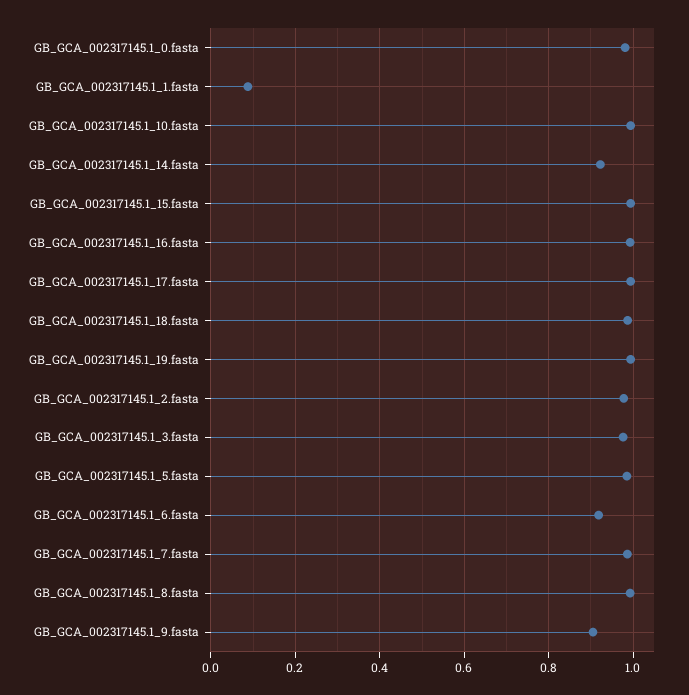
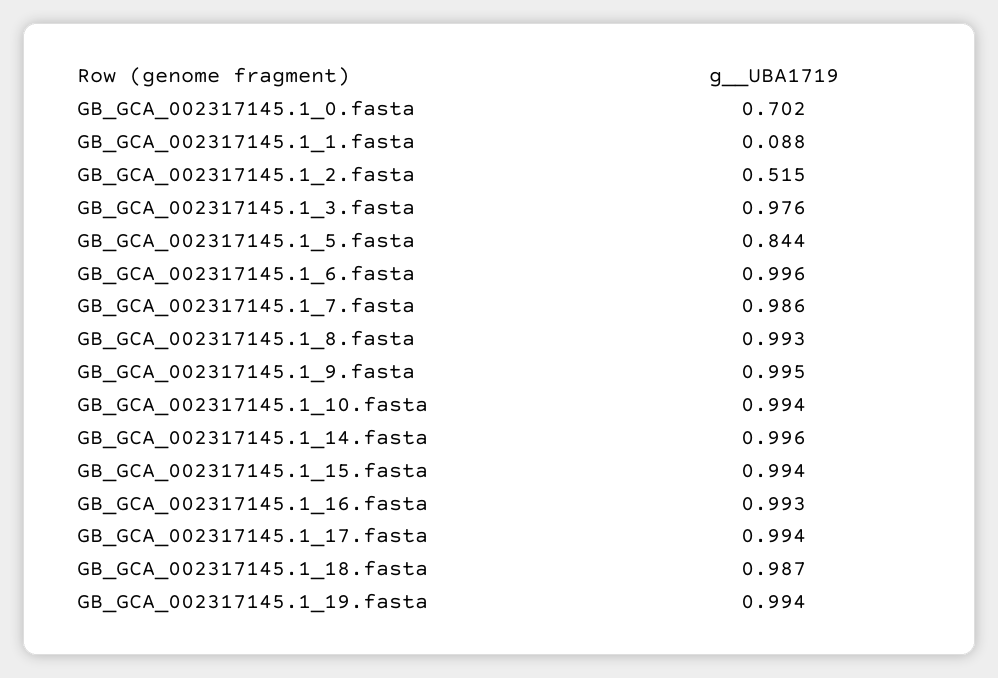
  {
-   "GB_GCA_002317145.1_0.fasta": 0.98,
+   "GB_GCA_002317145.1_0.fasta": 0.702,
    "GB_GCA_002317145.1_1.fasta": 0.088,
    "GB_GCA_002317145.1_10.fasta": 0.994,
-   "GB_GCA_002317145.1_14.fasta": 0.92,
+   "GB_GCA_002317145.1_14.fasta": 0.996,
    "GB_GCA_002317145.1_15.fasta": 0.994,
    "GB_GCA_002317145.1_16.fasta": 0.993,
    "GB_GCA_002317145.1_17.fasta": 0.994,
    "GB_GCA_002317145.1_18.fasta": 0.987,
    "GB_GCA_002317145.1_19.fasta": 0.994,
-   "GB_GCA_002317145.1_2.fasta": 0.98,
+   "GB_GCA_002317145.1_2.fasta": 0.515,
    "GB_GCA_002317145.1_3.fasta": 0.976,
-   "GB_GCA_002317145.1_5.fasta": 0.98,
+   "GB_GCA_002317145.1_5.fasta": 0.844,
-   "GB_GCA_002317145.1_6.fasta": 0.92,
+   "GB_GCA_002317145.1_6.fasta": 0.996,
    "GB_GCA_002317145.1_7.fasta": 0.986,
    "GB_GCA_002317145.1_8.fasta": 0.993,
-   "GB_GCA_002317145.1_9.fasta": 0.9
+   "GB_GCA_002317145.1_9.fasta": 0.995
  }

